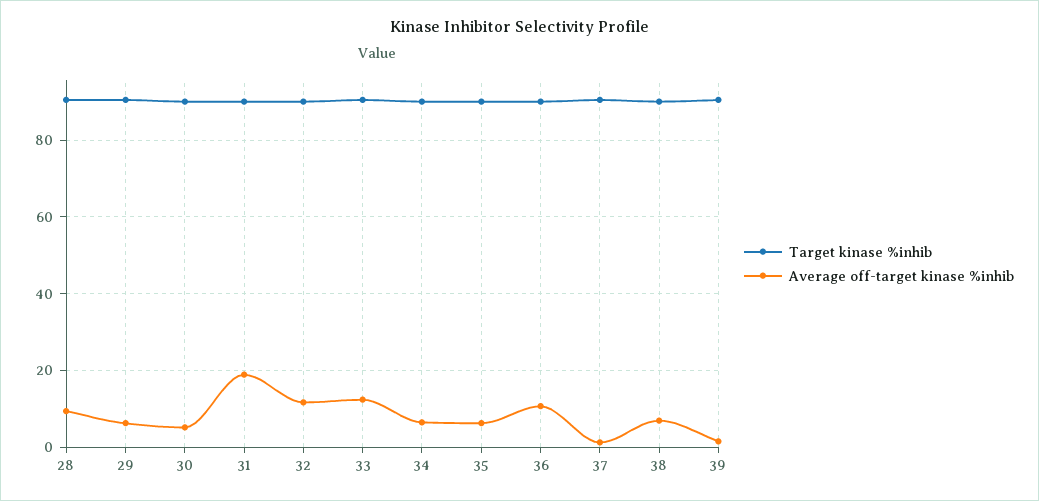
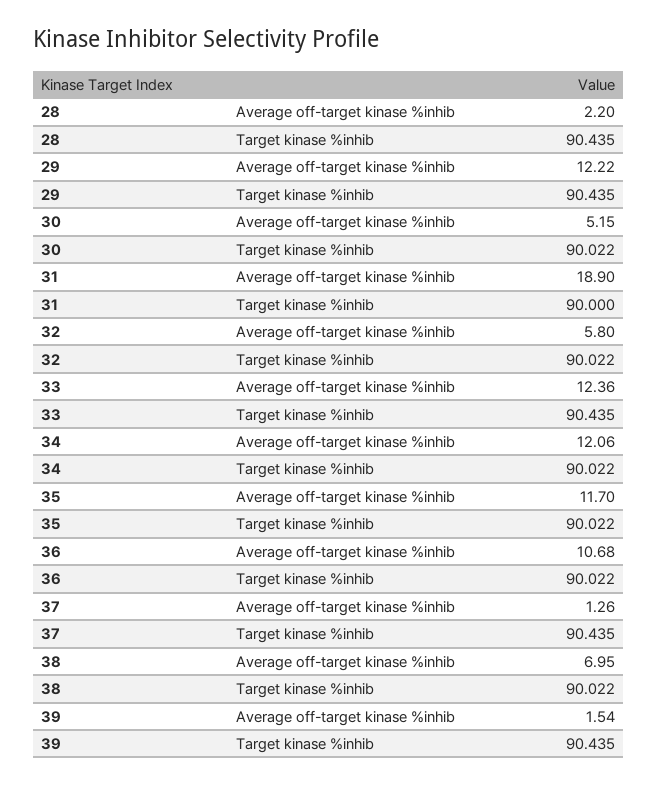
  {
    "Target kinase %inhib": {
      "28": 90.435,
      "29": 90.435,
      "30": 90.022,
      "31": 90,
      "32": 90.022,
      "33": 90.435,
      "34": 90.022,
      "35": 90.022,
      "36": 90.022,
      "37": 90.435,
      "38": 90.022,
      "39": 90.435
    },
    "Average off-target kinase %inhib": {
-     "28": 10,
+     "28": 2.2,
-     "29": 6,
+     "29": 12.22,
      "30": 5.15,
      "31": 18.9,
-     "32": 12,
+     "32": 5.8,
      "33": 12.36,
-     "34": 6,
+     "34": 12.06,
-     "35": 6,
+     "35": 11.7,
      "36": 10.68,
      "37": 1.26,
      "38": 6.95,
      "39": 1.54
    }
  }

